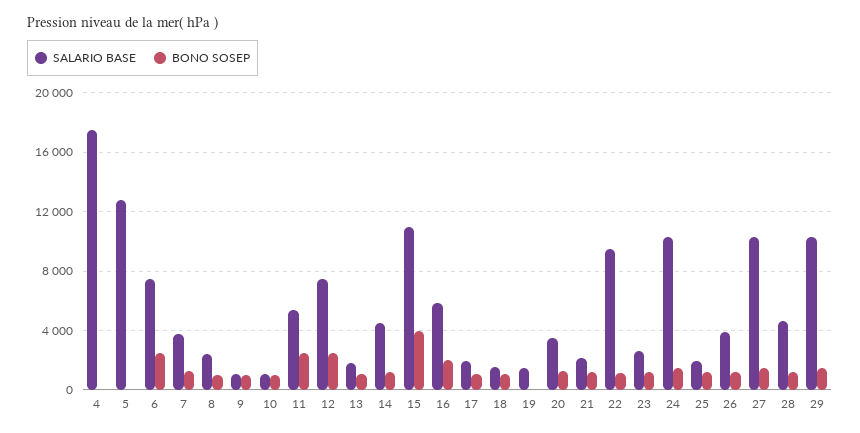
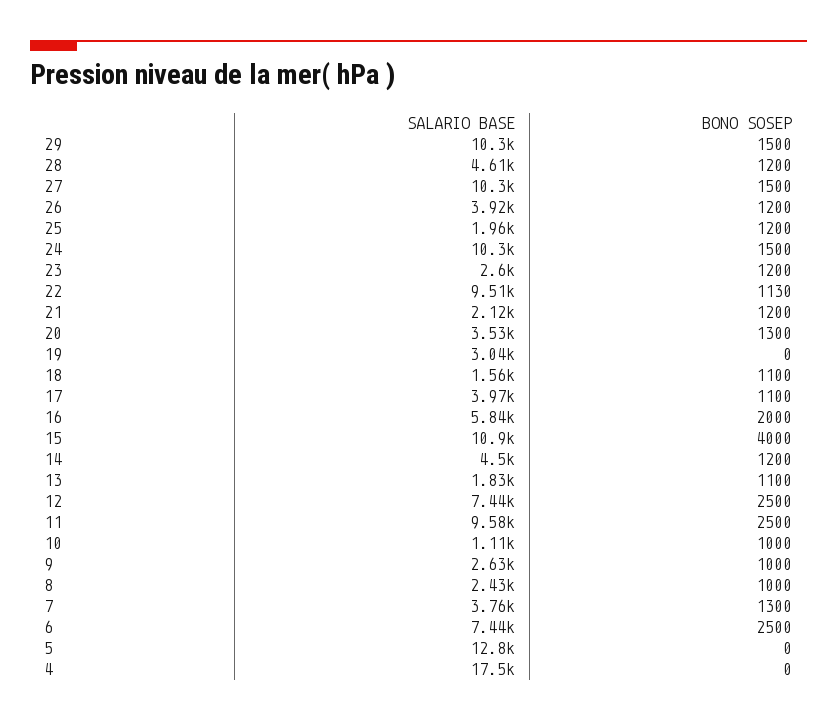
  {
    "SALARIO BASE": {
      "4": 17500,
      "5": 12800,
      "6": 7440,
      "7": 3760,
      "8": 2430,
-     "9": 1000,
+     "9": 2630,
      "10": 1110,
-     "11": 5500,
+     "11": 9580,
      "12": 7440,
      "13": 1830,
      "14": 4500,
      "15": 10900,
      "16": 5840,
-     "17": 2000,
+     "17": 3970,
      "18": 1560,
-     "19": 1500,
+     "19": 3040,
      "20": 3530,
      "21": 2120,
      "22": 9510,
      "23": 2600,
      "24": 10300,
      "25": 1960,
      "26": 3920,
      "27": 10300,
      "28": 4610,
      "29": 10300
    },
    "BONO SOSEP": {
      "4": 0,
      "5": 0,
      "6": 2500,
      "7": 1300,
      "8": 1000,
      "9": 1000,
      "10": 1000,
      "11": 2500,
      "12": 2500,
      "13": 1100,
      "14": 1200,
      "15": 4000,
      "16": 2000,
      "17": 1100,
      "18": 1100,
      "19": 0,
      "20": 1300,
      "21": 1200,
      "22": 1130,
      "23": 1200,
      "24": 1500,
      "25": 1200,
      "26": 1200,
      "27": 1500,
      "28": 1200,
      "29": 1500
    }
  }

